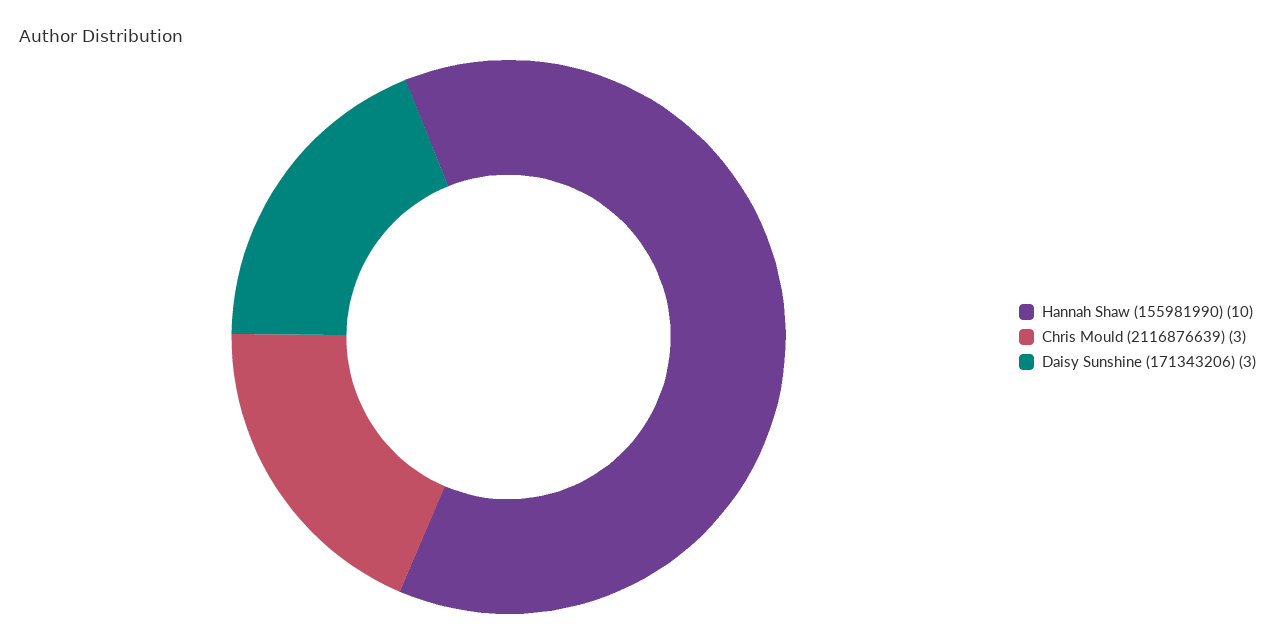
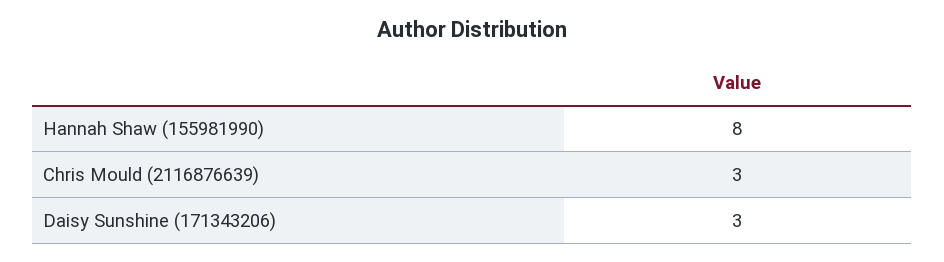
  {
-   "Hannah Shaw (155981990)": 10,
+   "Hannah Shaw (155981990)": 8,
    "Chris Mould (2116876639)": 3,
    "Daisy Sunshine (171343206)": 3
  }

